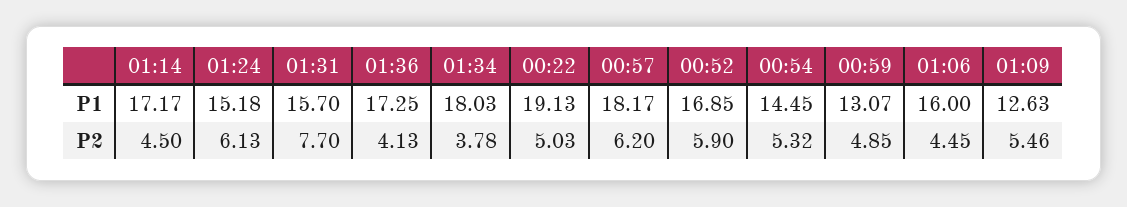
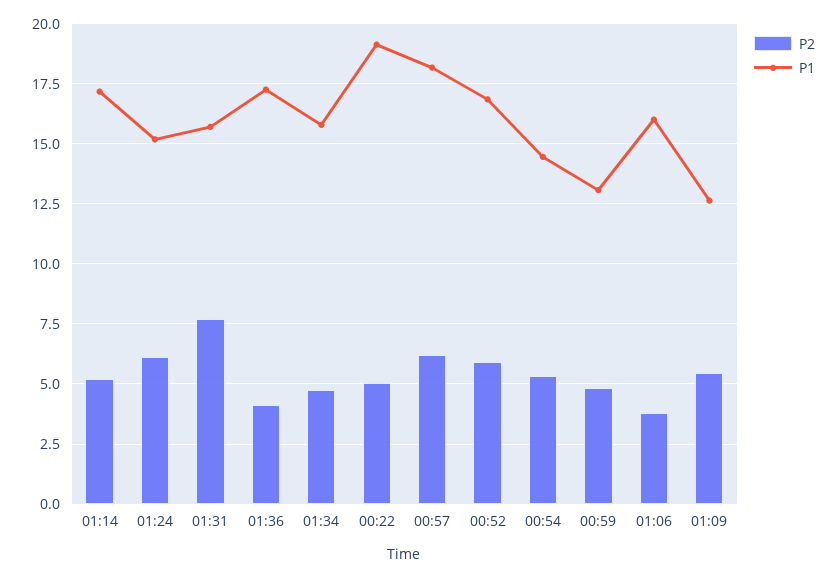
  {
    "P1": {
      "01:14": 17.17,
      "01:24": 15.18,
      "01:31": 15.7,
      "01:36": 17.25,
-     "01:34": 18.03,
+     "01:34": 15.75,
      "00:22": 19.13,
      "00:57": 18.17,
      "00:52": 16.85,
      "00:54": 14.45,
      "00:59": 13.07,
      "01:06": 16,
      "01:09": 12.63
    },
    "P2": {
-     "01:14": 4.5,
+     "01:14": 5.25,
      "01:24": 6.13,
      "01:31": 7.7,
      "01:36": 4.13,
-     "01:34": 3.78,
+     "01:34": 4.75,
      "00:22": 5.03,
      "00:57": 6.2,
      "00:52": 5.9,
      "00:54": 5.32,
      "00:59": 4.85,
-     "01:06": 4.45,
+     "01:06": 3.75,
      "01:09": 5.46
    }
  }

